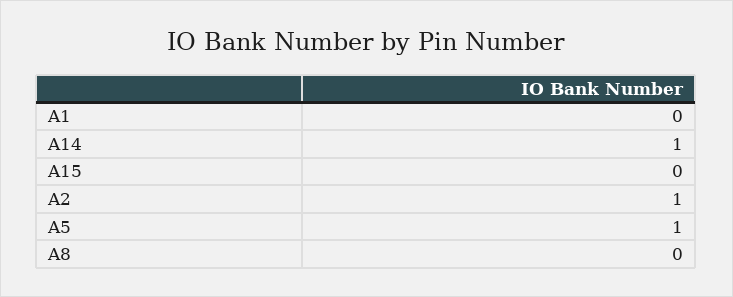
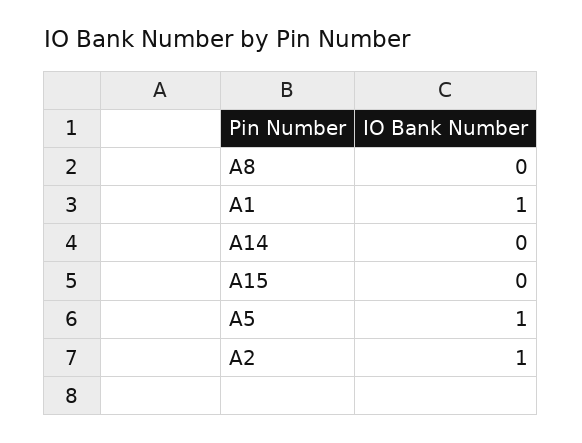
  {
-   "A1": 0,
+   "A1": 1,
-   "A14": 1,
+   "A14": 0,
    "A15": 0,
    "A2": 1,
    "A5": 1,
    "A8": 0
  }

